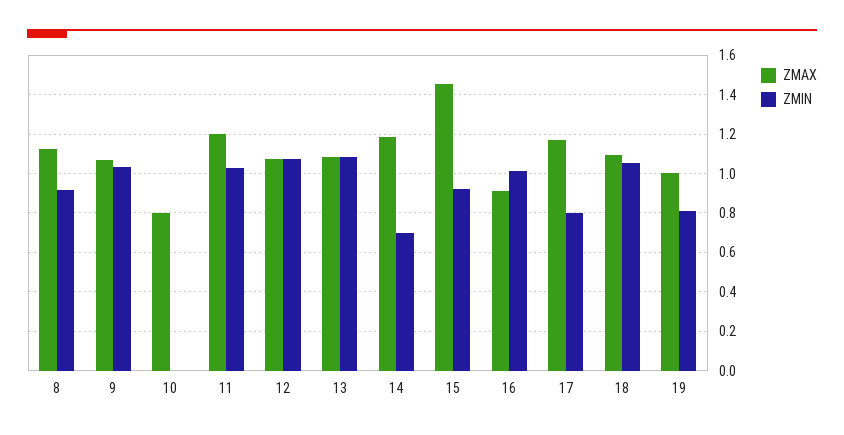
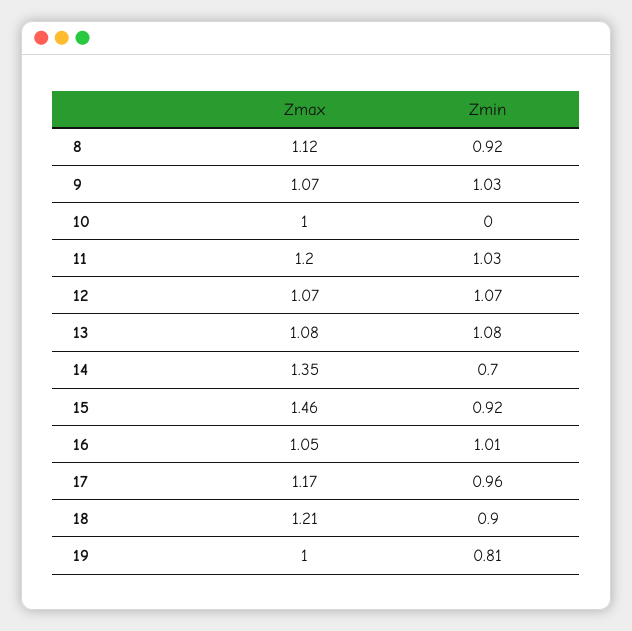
  {
    "ZMAX": {
      "8": 1.12,
      "9": 1.07,
-     "10": 0.8,
+     "10": 1,
      "11": 1.2,
      "12": 1.07,
      "13": 1.08,
-     "14": 1.2,
+     "14": 1.35,
      "15": 1.46,
-     "16": 0.9,
+     "16": 1.05,
      "17": 1.17,
-     "18": 1.1,
+     "18": 1.21,
      "19": 1
    },
    "ZMIN": {
      "8": 0.92,
      "9": 1.03,
      "10": 0,
      "11": 1.03,
      "12": 1.07,
      "13": 1.08,
      "14": 0.7,
      "15": 0.92,
      "16": 1.01,
-     "17": 0.8,
+     "17": 0.96,
-     "18": 1.05,
+     "18": 0.9,
      "19": 0.81
    }
  }

